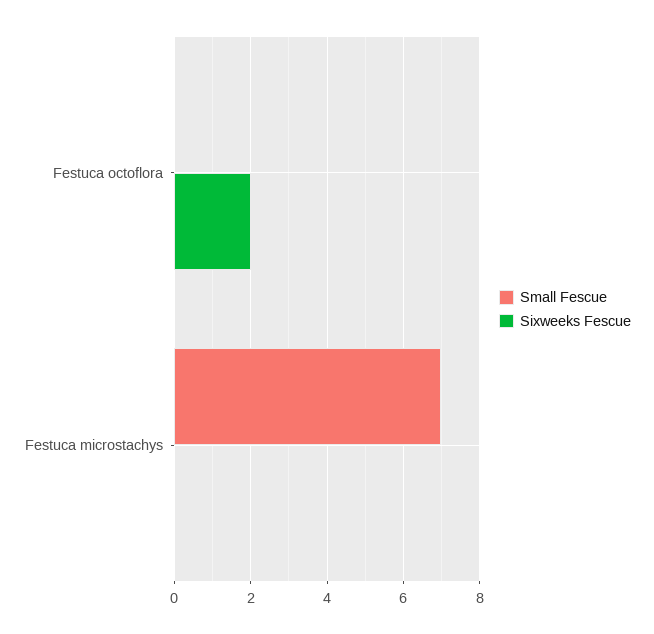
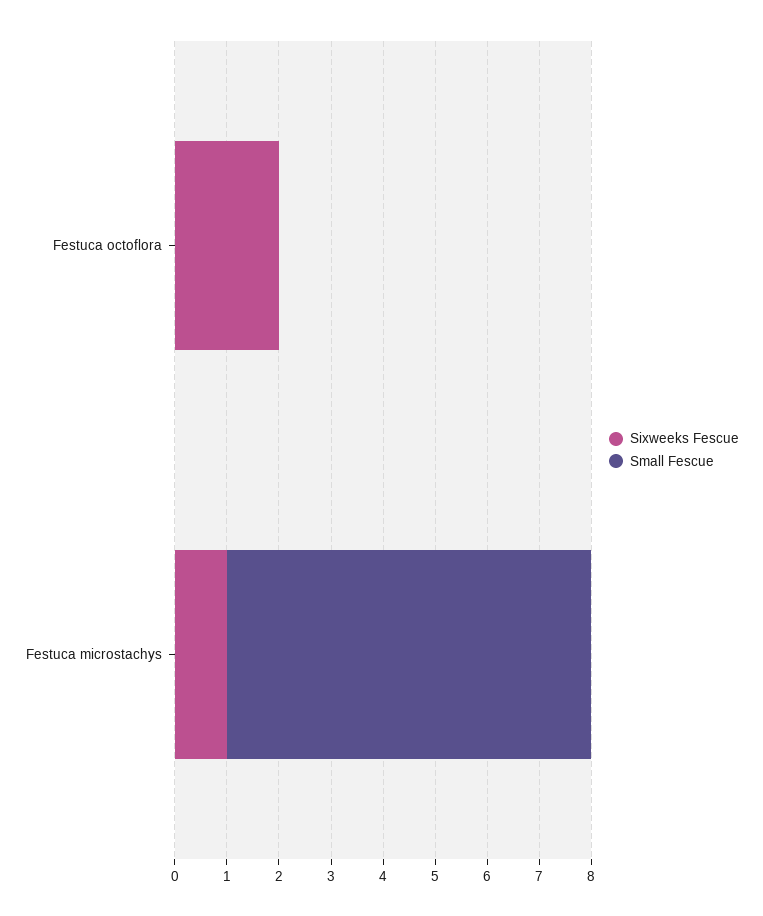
  {
    "Small Fescue": {
      "Festuca octoflora": 0,
      "Festuca microstachys": 7
    },
    "Sixweeks Fescue": {
      "Festuca octoflora": 2,
-     "Festuca microstachys": 0
+     "Festuca microstachys": 1
    }
  }

